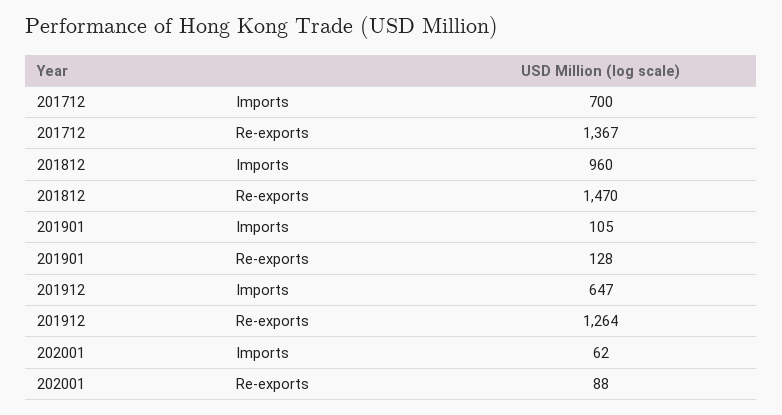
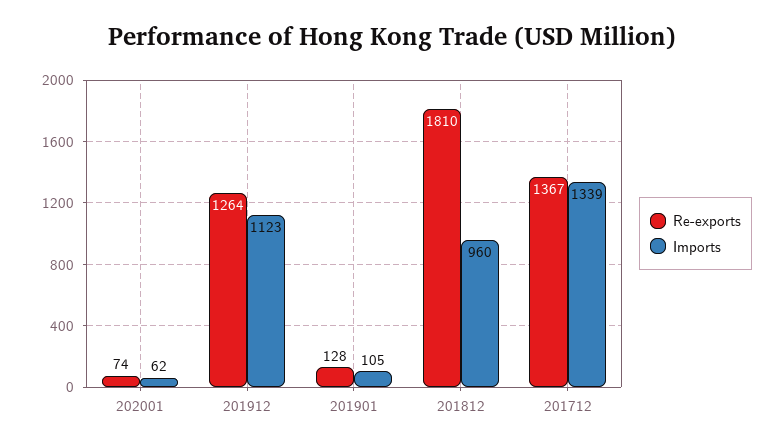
  {
    "Imports": {
-     "201712": 700,
+     "201712": 1339,
      "201812": 960,
      "201901": 105,
-     "201912": 647,
+     "201912": 1123,
      "202001": 62
    },
    "Re-exports": {
      "201712": 1367,
-     "201812": 1470,
+     "201812": 1810,
      "201901": 128,
      "201912": 1264,
-     "202001": 88
+     "202001": 74
    }
  }

